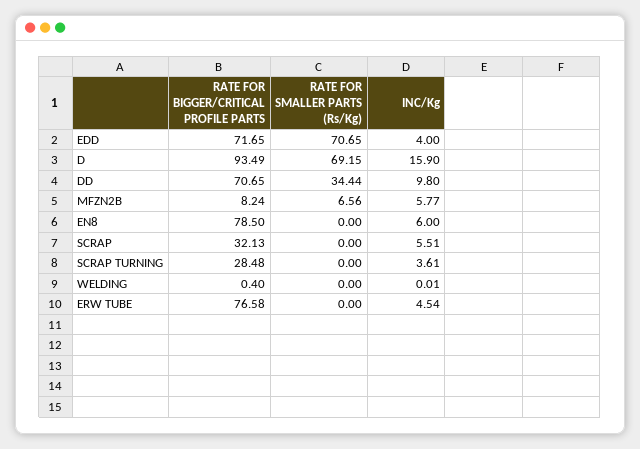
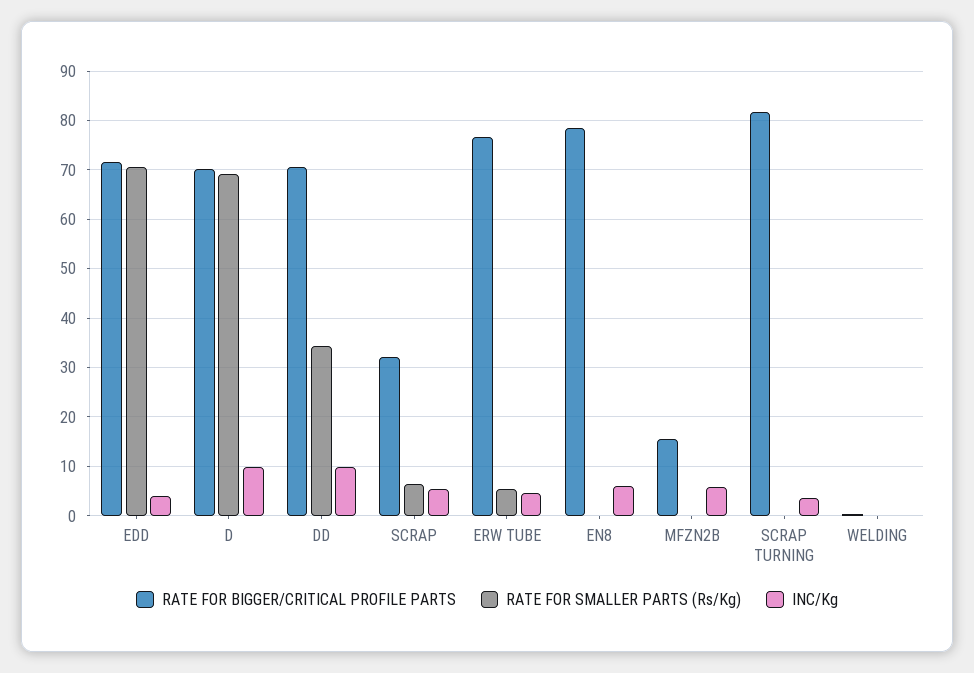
  {
    "RATE FOR BIGGER/CRITICAL PROFILE PARTS": {
      "EDD": 71.65,
-     "D": 93.49,
+     "D": 70,
      "DD": 70.65,
-     "MFZN2B": 8.24,
+     "MFZN2B": 16,
      "EN8": 78.5,
      "SCRAP": 32.13,
-     "SCRAP TURNING": 28.48,
+     "SCRAP TURNING": 82,
      "WELDING": 0.4,
      "ERW TUBE": 76.58
    },
    "RATE FOR SMALLER PARTS (Rs/Kg)": {
      "EDD": 70.65,
      "D": 69.15,
      "DD": 34.44,
-     "MFZN2B": 6.56,
+     "MFZN2B": 0,
      "EN8": 0,
-     "SCRAP": 0,
+     "SCRAP": 6,
      "SCRAP TURNING": 0,
      "WELDING": 0,
-     "ERW TUBE": 0
+     "ERW TUBE": 6
    },
    "INC/Kg": {
      "EDD": 4,
-     "D": 15.9,
+     "D": 10,
      "DD": 9.8,
      "MFZN2B": 5.77,
      "EN8": 6,
      "SCRAP": 5.51,
      "SCRAP TURNING": 3.61,
      "WELDING": 0.01,
      "ERW TUBE": 4.54
    }
  }

